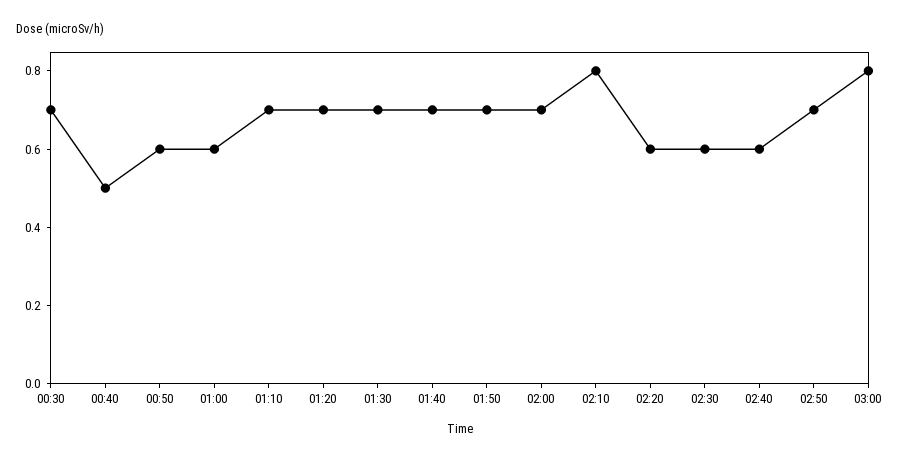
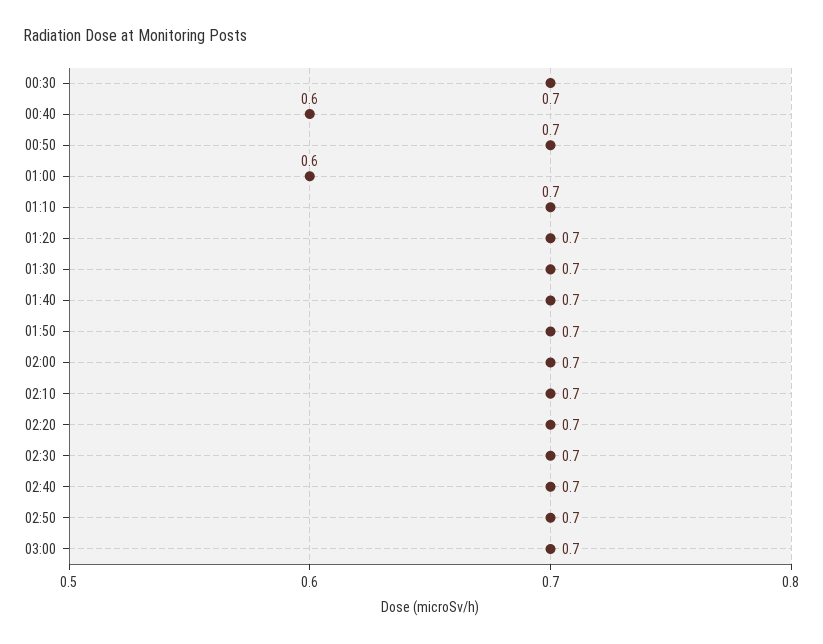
  {
    "00:30": 0.7,
-   "00:40": 0.5,
+   "00:40": 0.6,
-   "00:50": 0.6,
+   "00:50": 0.7,
    "01:00": 0.6,
    "01:10": 0.7,
    "01:20": 0.7,
    "01:30": 0.7,
    "01:40": 0.7,
    "01:50": 0.7,
    "02:00": 0.7,
-   "02:10": 0.8,
+   "02:10": 0.7,
-   "02:20": 0.6,
+   "02:20": 0.7,
-   "02:30": 0.6,
+   "02:30": 0.7,
-   "02:40": 0.6,
+   "02:40": 0.7,
    "02:50": 0.7,
-   "03:00": 0.8
+   "03:00": 0.7
  }

